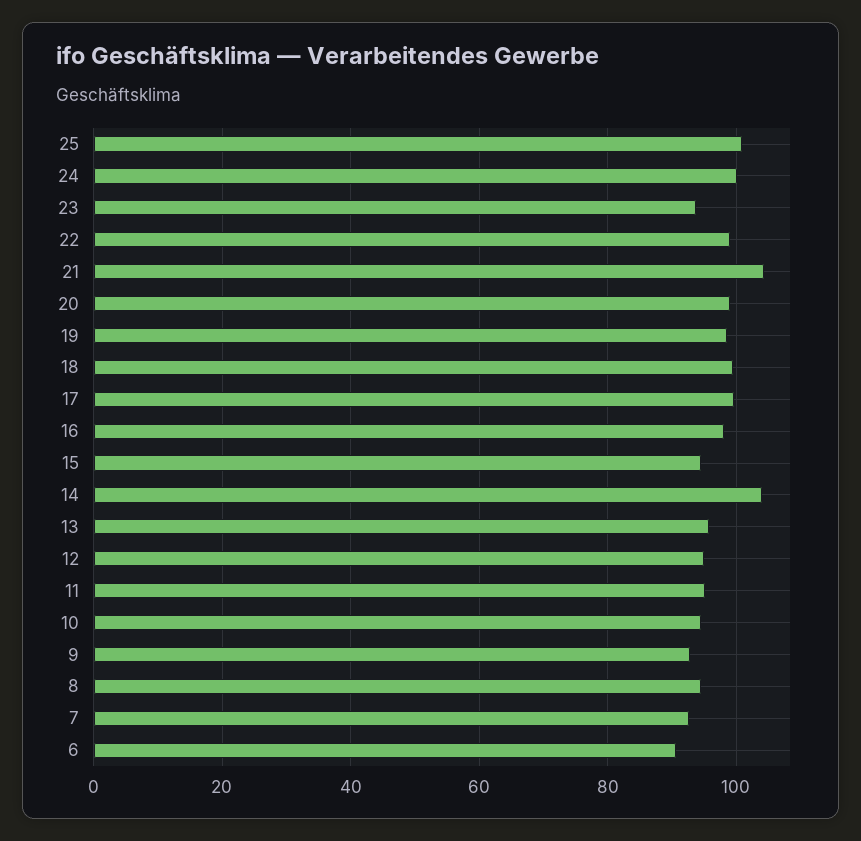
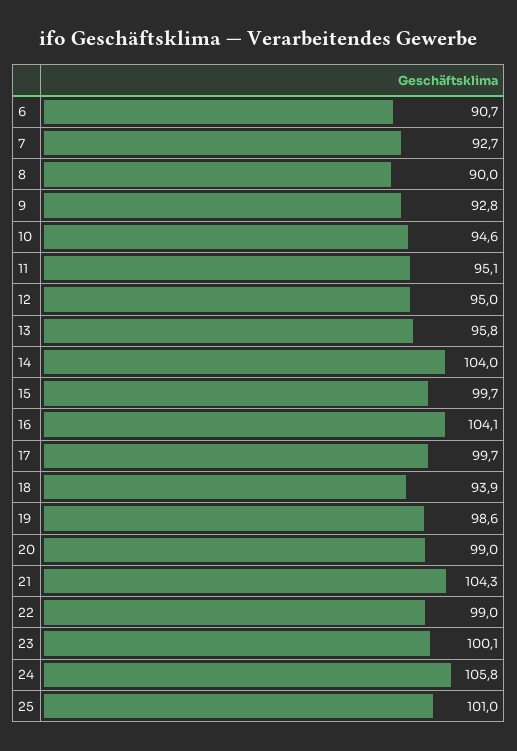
  {
    "25": 101,
-   "24": 100,
+   "24": 105.8,
-   "23": 94,
+   "23": 100.1,
    "22": 99,
    "21": 104.3,
    "20": 99,
    "19": 98.6,
-   "18": 100,
+   "18": 93.9,
    "17": 99.7,
-   "16": 98,
+   "16": 104.1,
-   "15": 94,
+   "15": 99.7,
    "14": 104,
    "13": 95.8,
    "12": 95,
    "11": 95.1,
    "10": 94.6,
    "9": 92.8,
-   "8": 94,
+   "8": 90,
    "7": 92.7,
    "6": 90.7
  }

